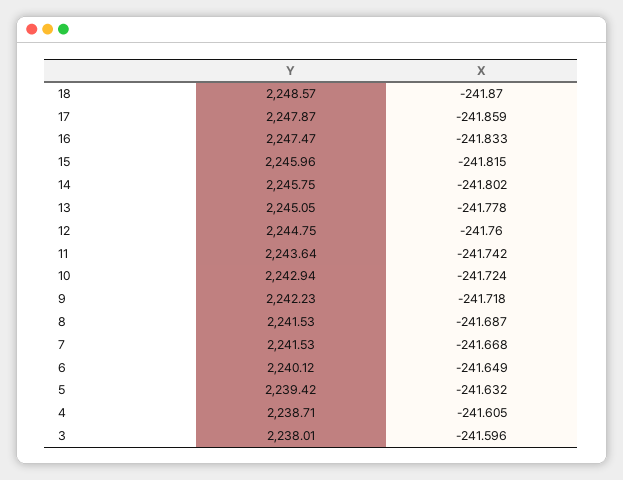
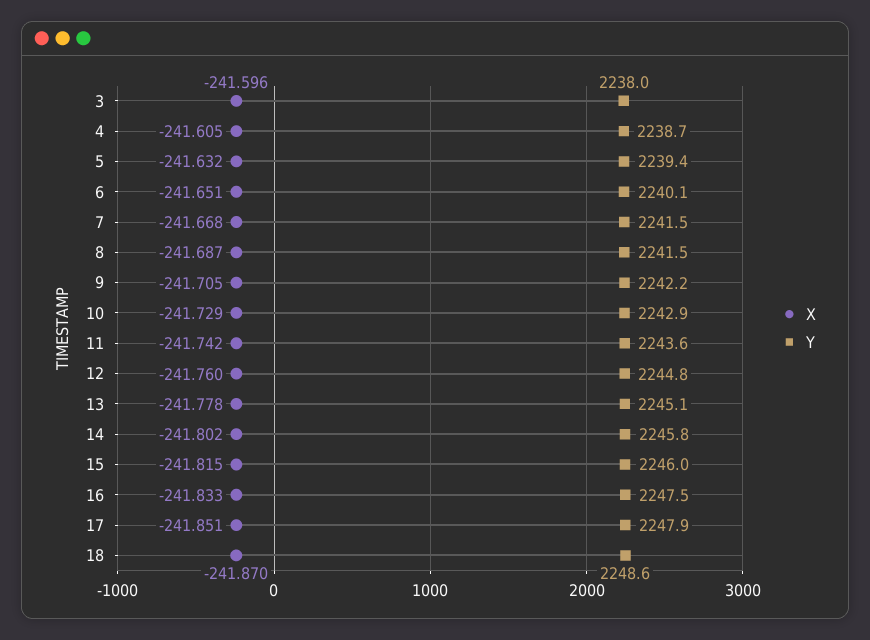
  {
    "Y": {
      "18": 2248.57,
      "17": 2247.87,
      "16": 2247.47,
      "15": 2245.96,
      "14": 2245.75,
      "13": 2245.05,
      "12": 2244.75,
      "11": 2243.64,
      "10": 2242.94,
      "9": 2242.23,
      "8": 2241.53,
      "7": 2241.53,
      "6": 2240.12,
      "5": 2239.42,
      "4": 2238.71,
      "3": 2238.01
    },
    "X": {
      "18": -241.87,
-     "17": -241.859,
+     "17": -241.851,
      "16": -241.833,
      "15": -241.815,
      "14": -241.802,
      "13": -241.778,
      "12": -241.76,
      "11": -241.742,
-     "10": -241.724,
+     "10": -241.729,
-     "9": -241.718,
+     "9": -241.705,
      "8": -241.687,
      "7": -241.668,
-     "6": -241.649,
+     "6": -241.651,
      "5": -241.632,
      "4": -241.605,
      "3": -241.596
    }
  }

